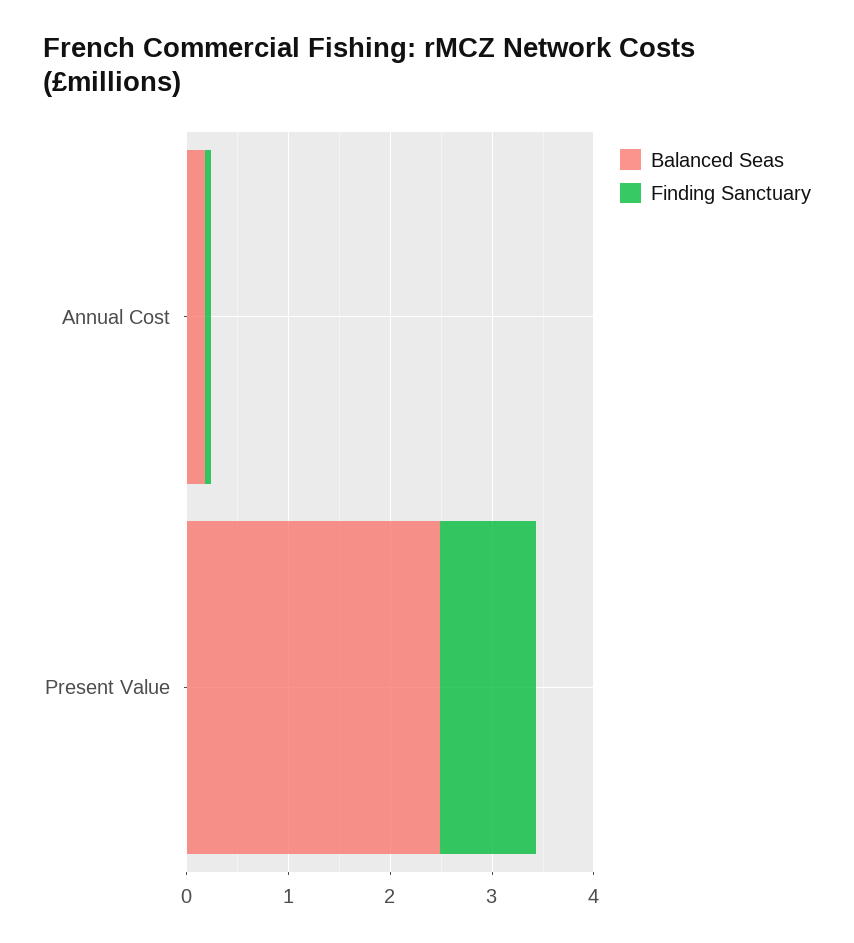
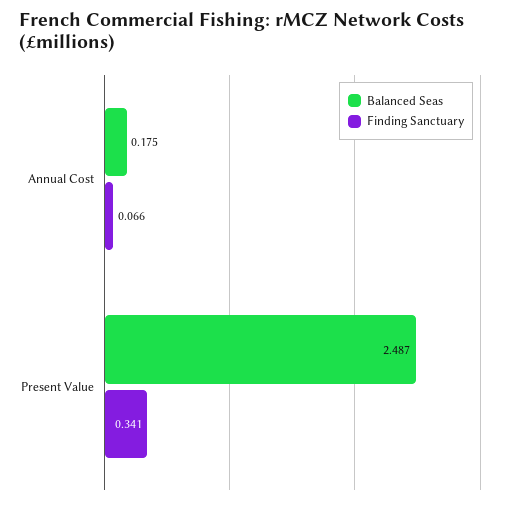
  {
    "Balanced Seas": {
      "Annual Cost": 0.175,
      "Present Value": 2.487
    },
    "Finding Sanctuary": {
      "Annual Cost": 0.066,
-     "Present Value": 1
+     "Present Value": 0.341
    }
  }

